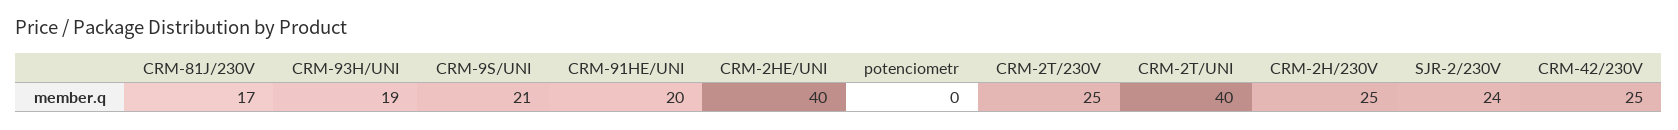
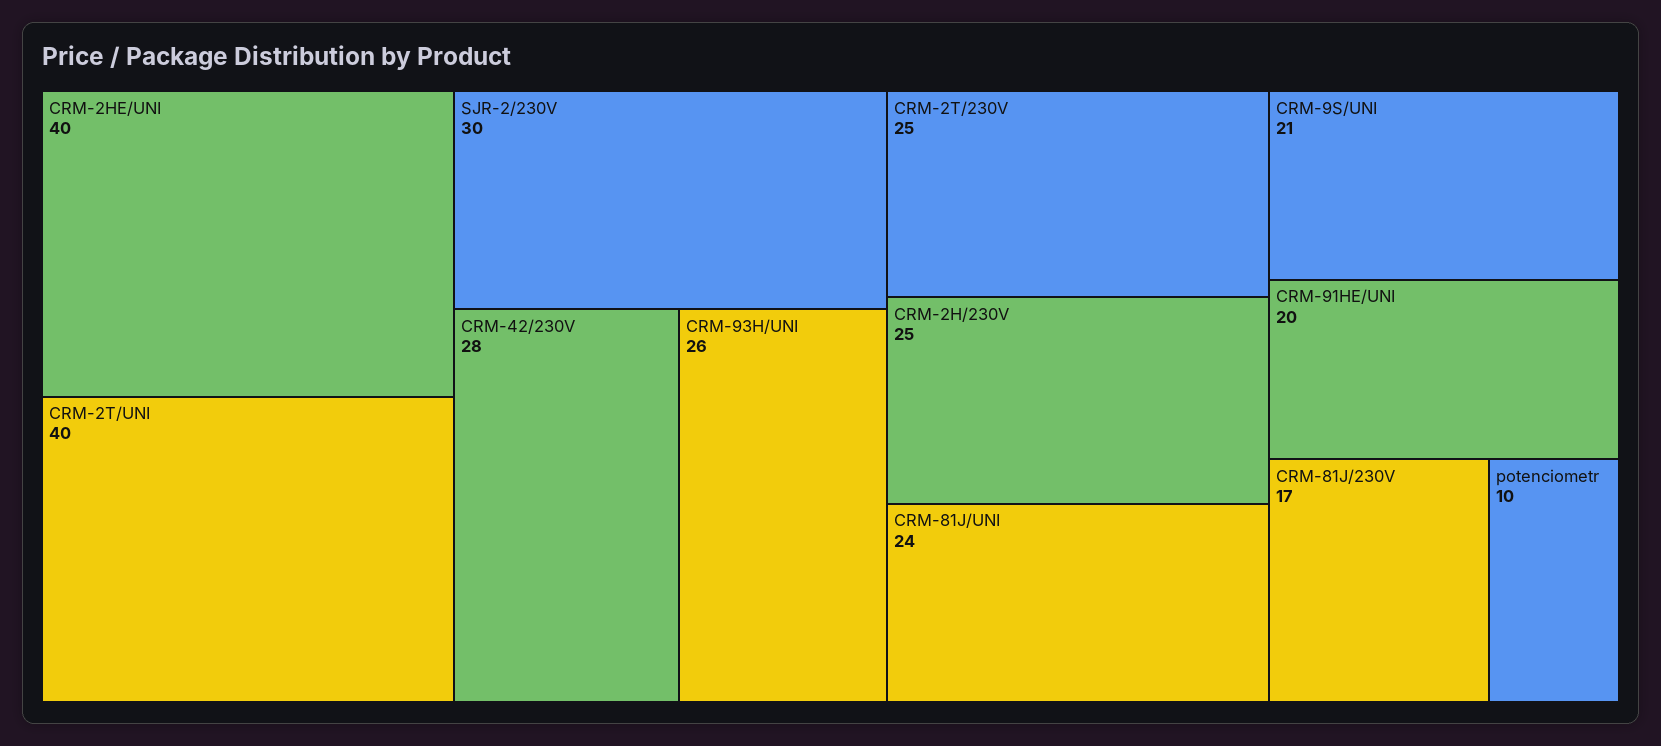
  {
    "CRM-81J/230V": 17,
-   "CRM-93H/UNI": 19,
+   "CRM-93H/UNI": 26,
    "CRM-9S/UNI": 21,
    "CRM-91HE/UNI": 20,
    "CRM-2HE/UNI": 40,
-   "potenciometr": 0,
+   "potenciometr": 10,
    "CRM-2T/230V": 25,
    "CRM-2T/UNI": 40,
    "CRM-2H/230V": 25,
-   "SJR-2/230V": 24,
+   "SJR-2/230V": 30,
-   "CRM-42/230V": 25
+   "CRM-42/230V": 28,
+   "CRM-81J/UNI": 24
  }

